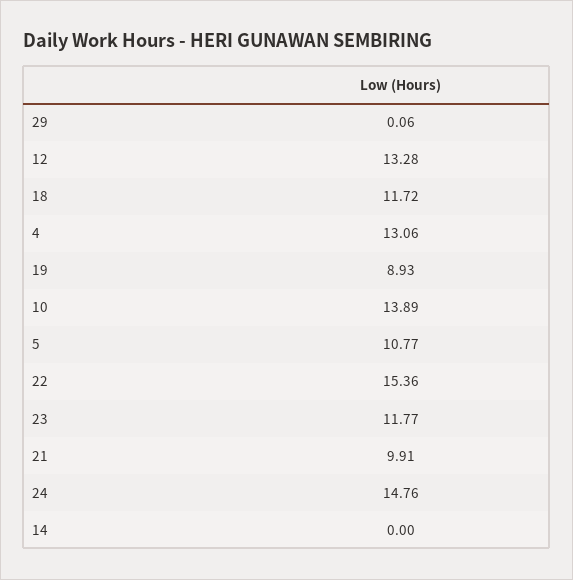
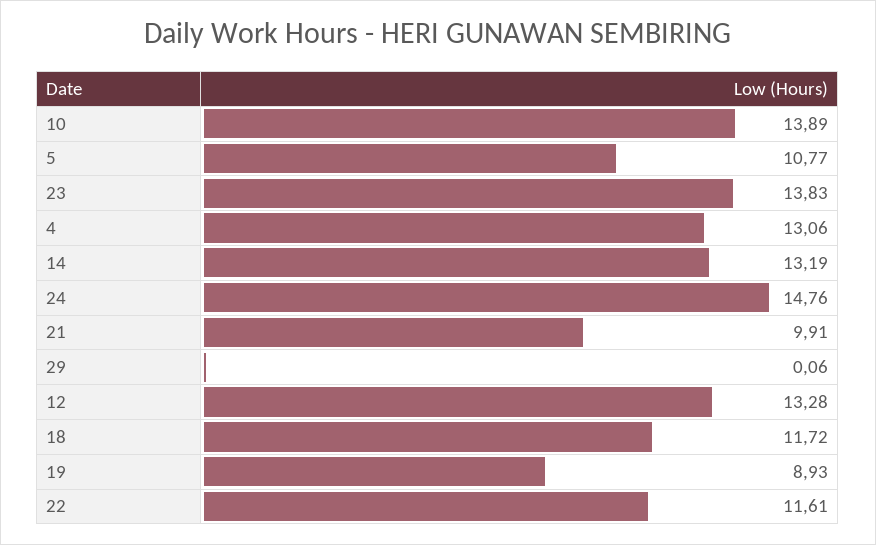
  {
    "29": 0.06,
    "12": 13.28,
    "18": 11.72,
    "4": 13.06,
    "19": 8.93,
    "10": 13.89,
    "5": 10.77,
-   "22": 15.36,
+   "22": 11.61,
-   "23": 11.77,
+   "23": 13.83,
    "21": 9.91,
    "24": 14.76,
-   "14": 0
+   "14": 13.19
  }

